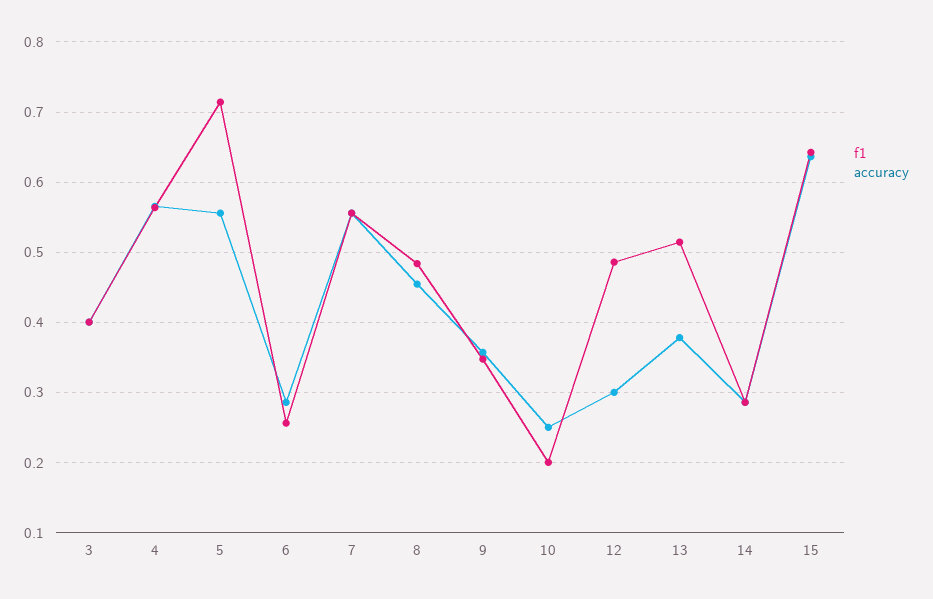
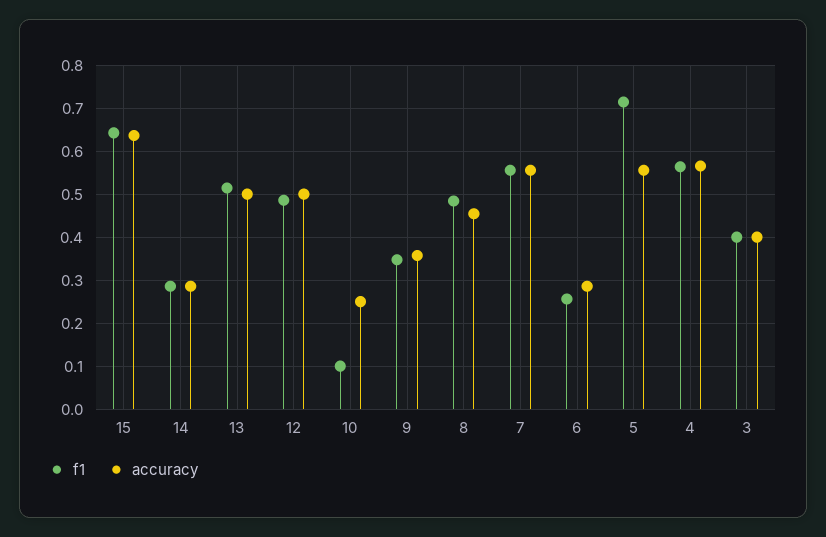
  {
    "f1": {
      "3": 0.4,
      "4": 0.56,
      "5": 0.71,
      "6": 0.26,
      "7": 0.56,
      "8": 0.48,
      "9": 0.35,
-     "10": 0.2,
+     "10": 0.1,
      "12": 0.49,
      "13": 0.51,
      "14": 0.29,
      "15": 0.64
    },
    "accuracy": {
      "3": 0.4,
      "4": 0.57,
      "5": 0.56,
      "6": 0.29,
      "7": 0.56,
      "8": 0.45,
      "9": 0.36,
      "10": 0.25,
-     "12": 0.3,
+     "12": 0.5,
-     "13": 0.38,
+     "13": 0.5,
      "14": 0.29,
      "15": 0.64
    }
  }

